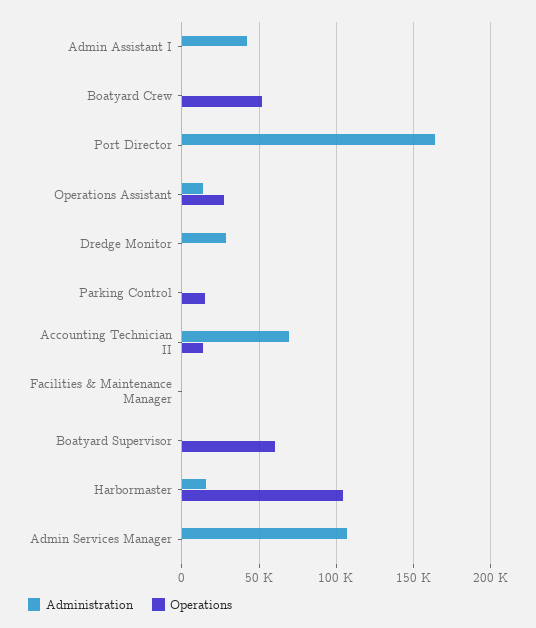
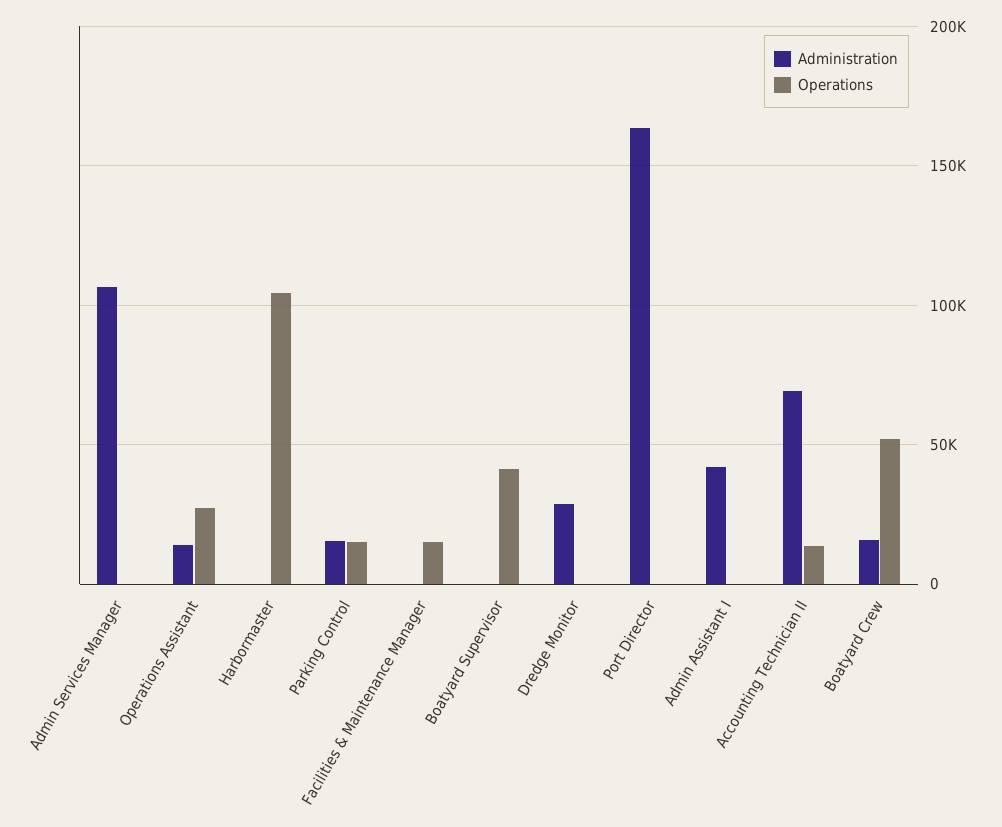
  {
    "Administration": {
      "Admin Assistant I": 40000,
-     "Boatyard Crew": 0,
+     "Boatyard Crew": 15000,
      "Port Director": 165000,
      "Operations Assistant": 15000,
      "Dredge Monitor": 30000,
-     "Parking Control": 0,
+     "Parking Control": 15000,
      "Accounting Technician II": 70000,
      "Facilities & Maintenance Manager": 0,
      "Boatyard Supervisor": 0,
-     "Harbormaster": 15000,
+     "Harbormaster": 0,
      "Admin Services Manager": 105000
    },
    "Operations": {
      "Admin Assistant I": 0,
      "Boatyard Crew": 50000,
      "Port Director": 0,
      "Operations Assistant": 25000,
      "Dredge Monitor": 0,
      "Parking Control": 15000,
      "Accounting Technician II": 15000,
-     "Facilities & Maintenance Manager": 0,
+     "Facilities & Maintenance Manager": 15000,
-     "Boatyard Supervisor": 60000,
+     "Boatyard Supervisor": 40000,
      "Harbormaster": 105000,
      "Admin Services Manager": 0
    }
  }

